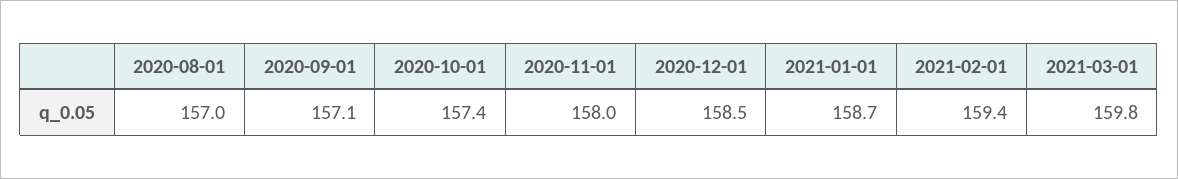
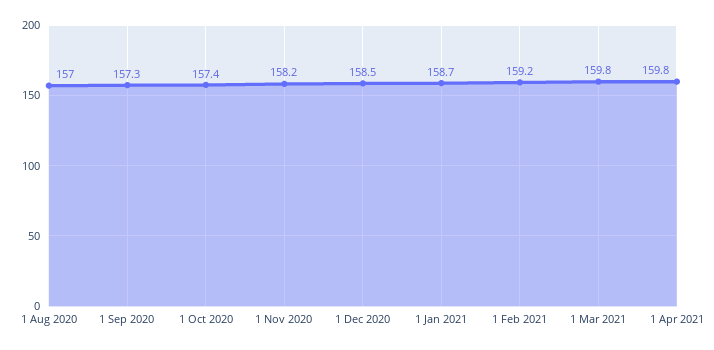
  {
    "2020-08-01": 157,
-   "2020-09-01": 157.1,
+   "2020-09-01": 157.3,
    "2020-10-01": 157.4,
-   "2020-11-01": 158,
+   "2020-11-01": 158.2,
    "2020-12-01": 158.5,
    "2021-01-01": 158.7,
-   "2021-02-01": 159.4,
+   "2021-02-01": 159.2,
-   "2021-03-01": 159.8
+   "2021-03-01": 159.8,
+   "1 Apr 2021": 159.8
  }

